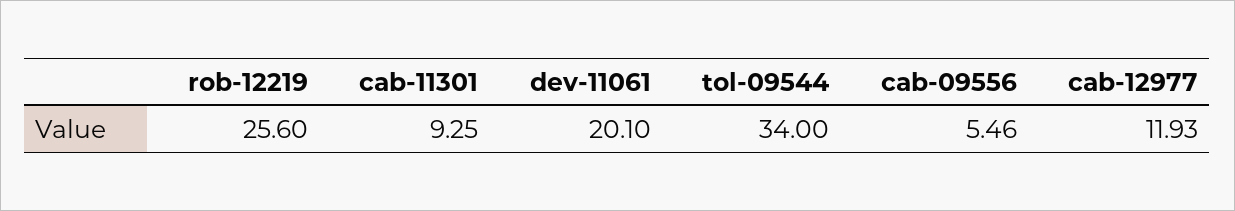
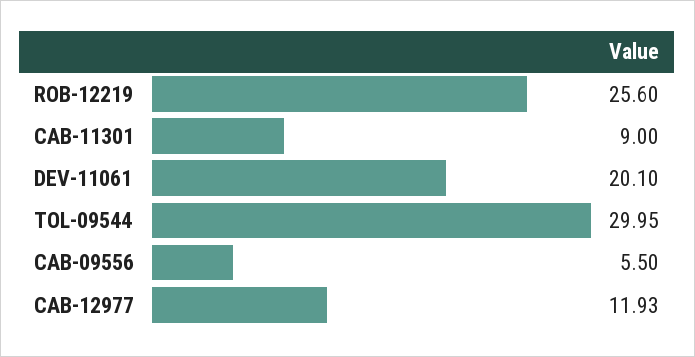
  {
    "rob-12219": 25.6,
-   "cab-11301": 9.25,
+   "cab-11301": 9,
    "dev-11061": 20.1,
-   "tol-09544": 34,
+   "tol-09544": 29.95,
-   "cab-09556": 5.46,
+   "cab-09556": 5.5,
    "cab-12977": 11.93
  }

